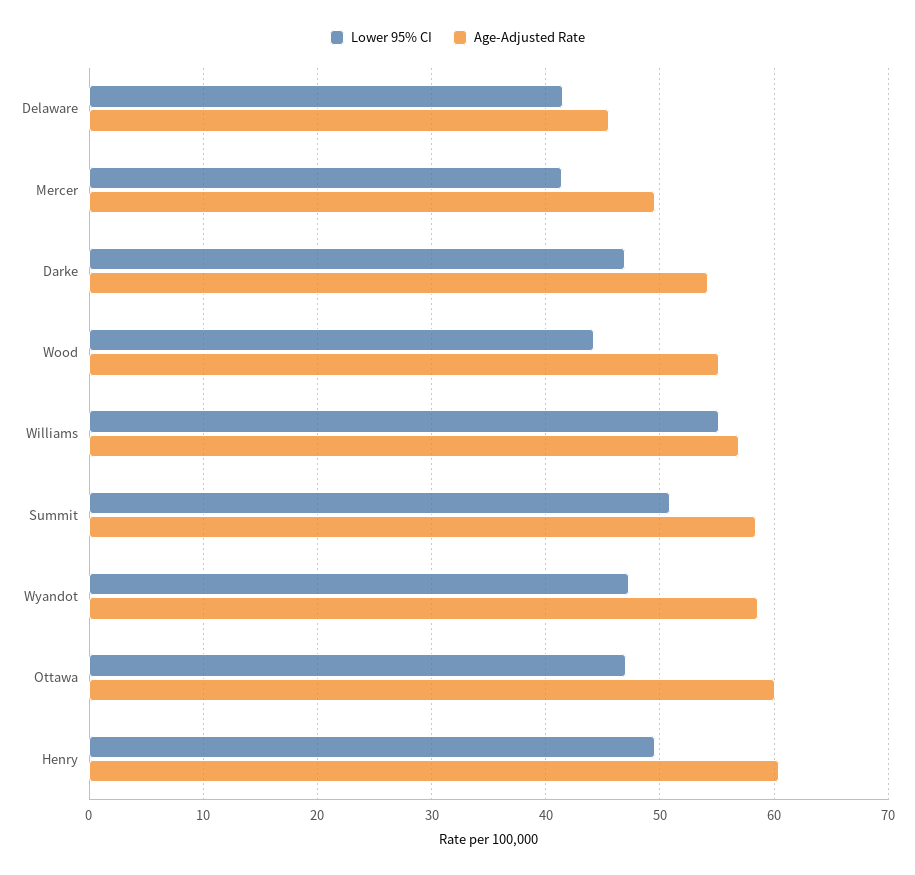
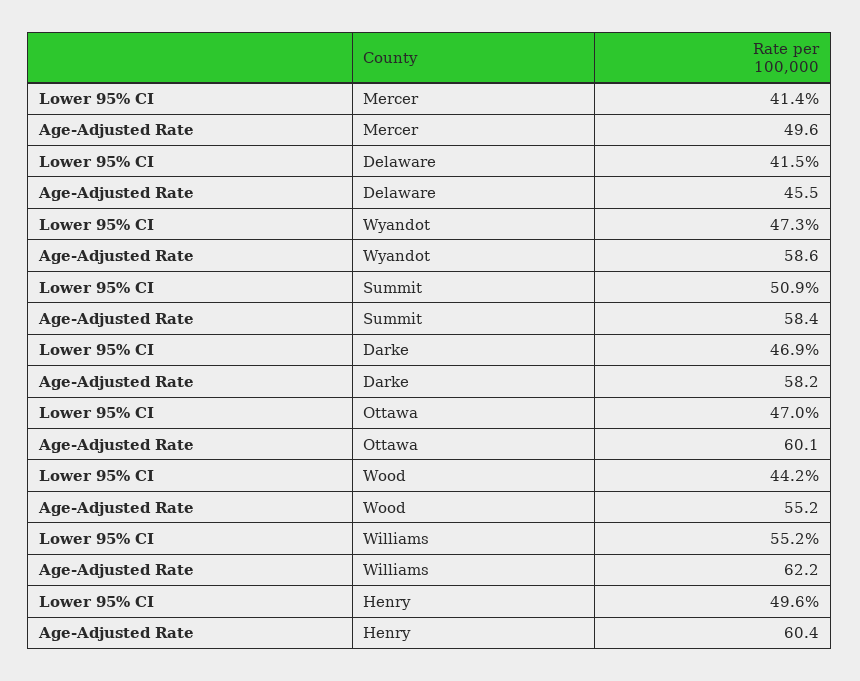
  {
    "Lower 95% CI": {
      "Delaware": 41.5,
      "Mercer": 41.4,
      "Darke": 46.9,
      "Wood": 44.2,
      "Williams": 55.2,
      "Summit": 50.9,
      "Wyandot": 47.3,
      "Ottawa": 47,
      "Henry": 49.6
    },
    "Age-Adjusted Rate": {
      "Delaware": 45.5,
      "Mercer": 49.6,
-     "Darke": 54,
+     "Darke": 58.2,
      "Wood": 55.2,
-     "Williams": 57,
+     "Williams": 62.2,
      "Summit": 58.4,
      "Wyandot": 58.6,
      "Ottawa": 60.1,
      "Henry": 60.4
    }
  }

